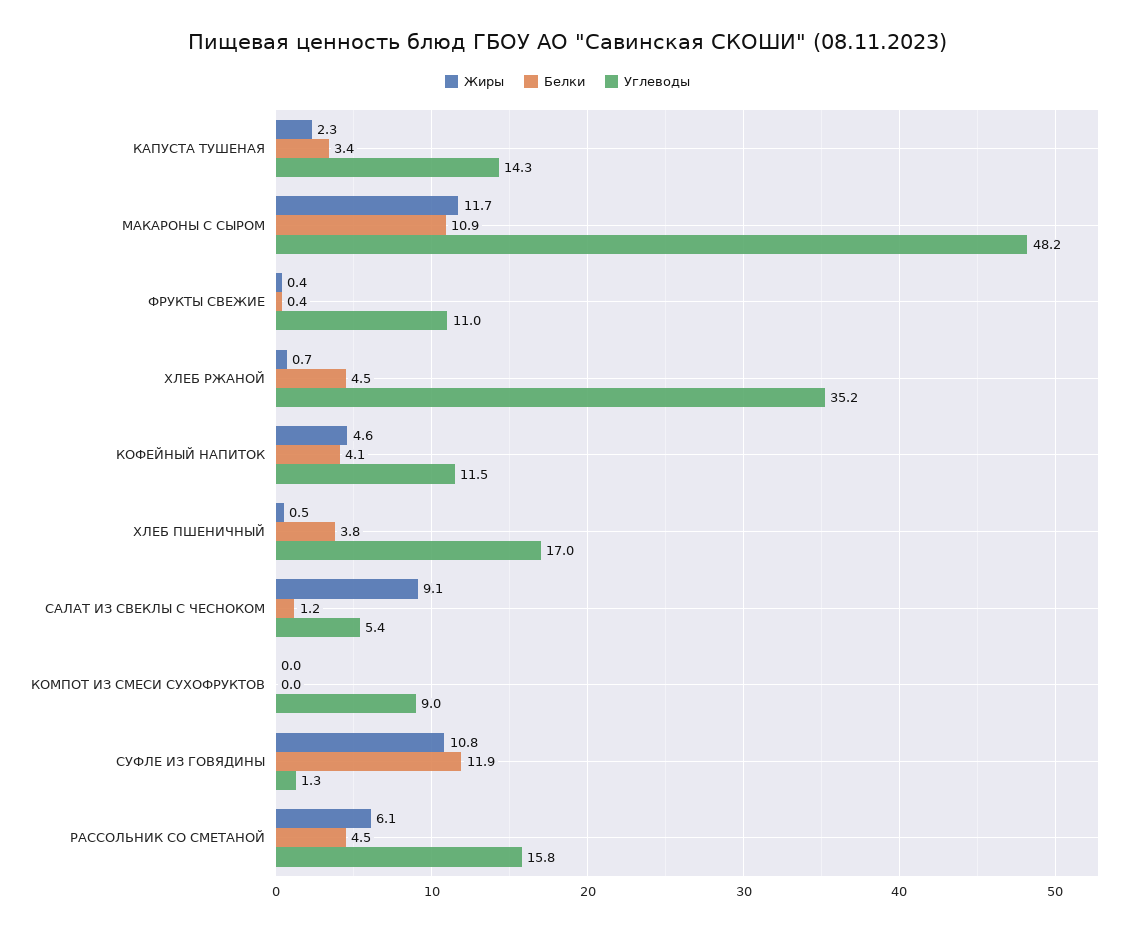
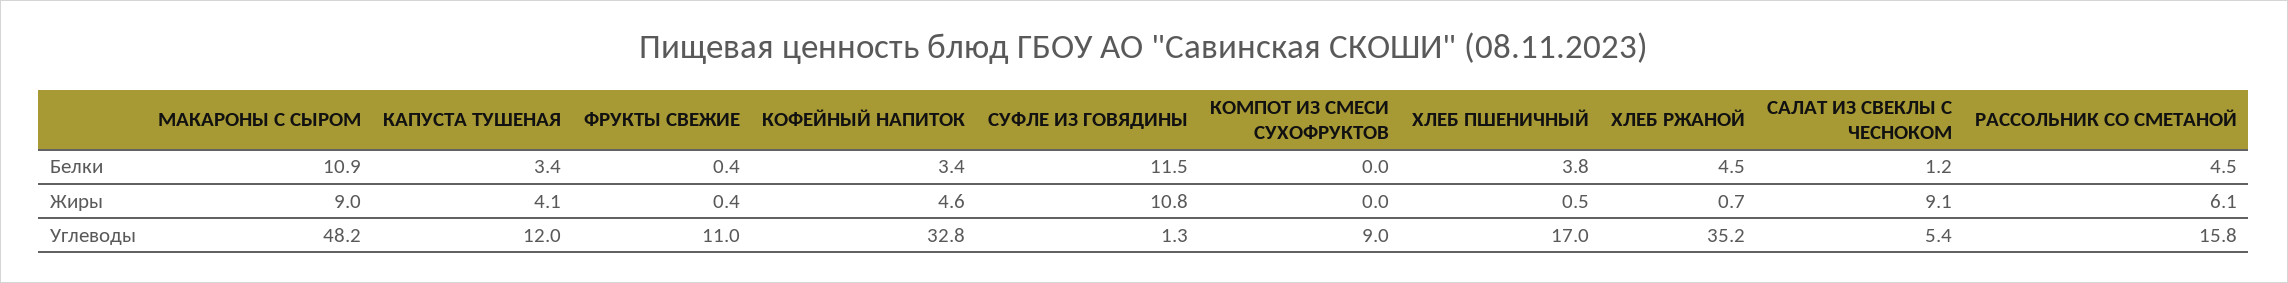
  {
    "Жиры": {
-     "КАПУСТА ТУШЕНАЯ": 2.3,
+     "КАПУСТА ТУШЕНАЯ": 4.1,
-     "МАКАРОНЫ С СЫРОМ": 11.7,
+     "МАКАРОНЫ С СЫРОМ": 9,
      "ФРУКТЫ СВЕЖИЕ": 0.4,
      "ХЛЕБ РЖАНОЙ": 0.7,
      "КОФЕЙНЫЙ НАПИТОК": 4.6,
      "ХЛЕБ ПШЕНИЧНЫЙ": 0.5,
      "САЛАТ ИЗ СВЕКЛЫ С ЧЕСНОКОМ": 9.1,
      "КОМПОТ ИЗ СМЕСИ СУХОФРУКТОВ": 0,
      "СУФЛЕ ИЗ ГОВЯДИНЫ": 10.8,
      "РАССОЛЬНИК СО СМЕТАНОЙ": 6.1
    },
    "Белки": {
      "КАПУСТА ТУШЕНАЯ": 3.4,
      "МАКАРОНЫ С СЫРОМ": 10.9,
      "ФРУКТЫ СВЕЖИЕ": 0.4,
      "ХЛЕБ РЖАНОЙ": 4.5,
-     "КОФЕЙНЫЙ НАПИТОК": 4.1,
+     "КОФЕЙНЫЙ НАПИТОК": 3.4,
      "ХЛЕБ ПШЕНИЧНЫЙ": 3.8,
      "САЛАТ ИЗ СВЕКЛЫ С ЧЕСНОКОМ": 1.2,
      "КОМПОТ ИЗ СМЕСИ СУХОФРУКТОВ": 0,
-     "СУФЛЕ ИЗ ГОВЯДИНЫ": 11.9,
+     "СУФЛЕ ИЗ ГОВЯДИНЫ": 11.5,
      "РАССОЛЬНИК СО СМЕТАНОЙ": 4.5
    },
    "Углеводы": {
-     "КАПУСТА ТУШЕНАЯ": 14.3,
+     "КАПУСТА ТУШЕНАЯ": 12,
      "МАКАРОНЫ С СЫРОМ": 48.2,
      "ФРУКТЫ СВЕЖИЕ": 11,
      "ХЛЕБ РЖАНОЙ": 35.2,
-     "КОФЕЙНЫЙ НАПИТОК": 11.5,
+     "КОФЕЙНЫЙ НАПИТОК": 32.8,
      "ХЛЕБ ПШЕНИЧНЫЙ": 17,
      "САЛАТ ИЗ СВЕКЛЫ С ЧЕСНОКОМ": 5.4,
      "КОМПОТ ИЗ СМЕСИ СУХОФРУКТОВ": 9,
      "СУФЛЕ ИЗ ГОВЯДИНЫ": 1.3,
      "РАССОЛЬНИК СО СМЕТАНОЙ": 15.8
    }
  }

